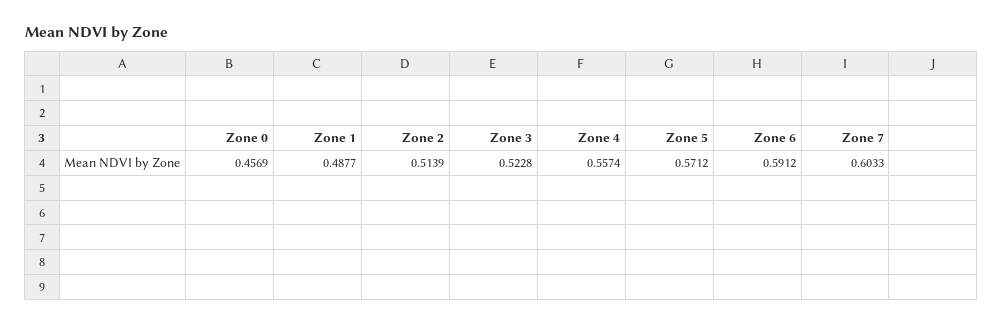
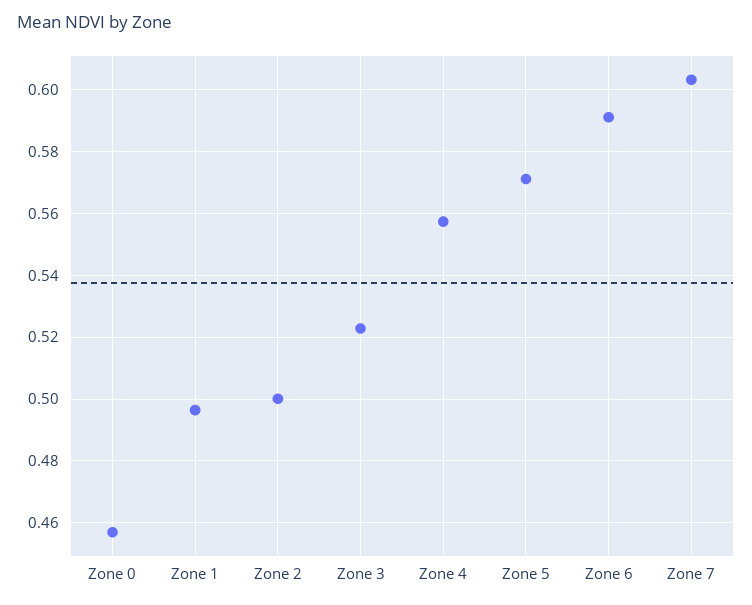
  {
    "Zone 0": 0.4569,
-   "Zone 1": 0.4877,
+   "Zone 1": 0.496,
-   "Zone 2": 0.5139,
+   "Zone 2": 0.5,
    "Zone 3": 0.5228,
    "Zone 4": 0.5574,
    "Zone 5": 0.5712,
    "Zone 6": 0.5912,
    "Zone 7": 0.6033
  }

